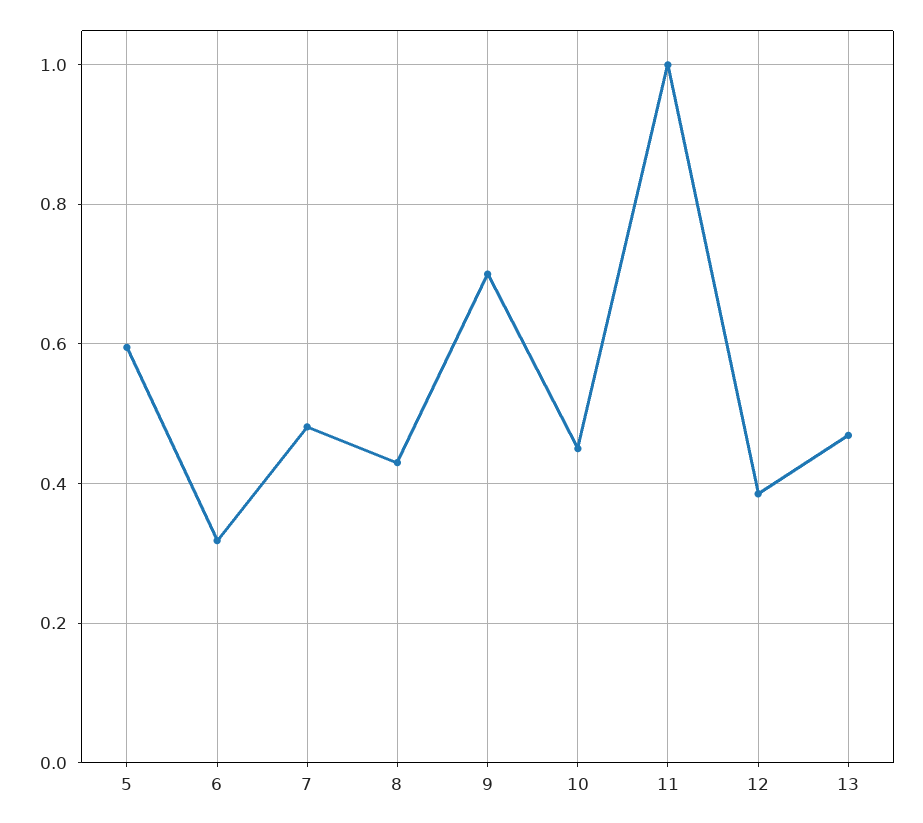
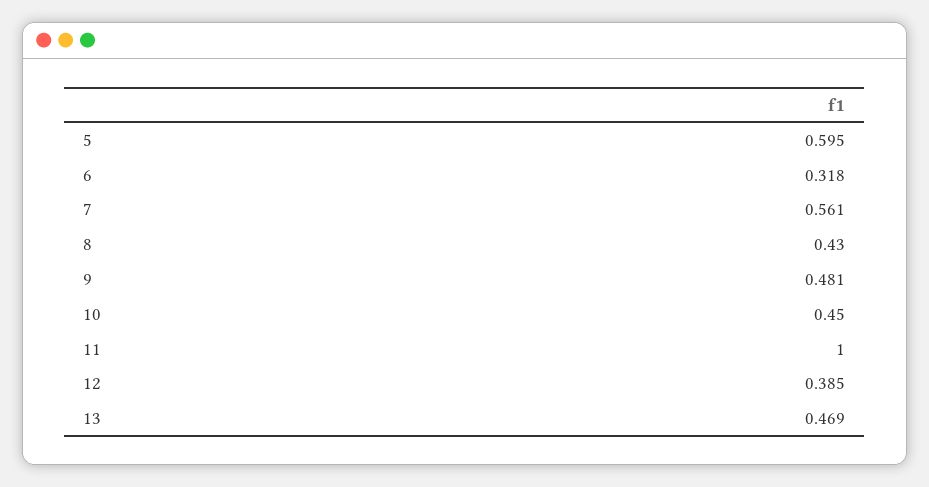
  {
    "5": 0.595,
    "6": 0.318,
-   "7": 0.48,
+   "7": 0.561,
    "8": 0.43,
-   "9": 0.7,
+   "9": 0.481,
    "10": 0.45,
    "11": 1,
    "12": 0.385,
    "13": 0.469
  }

